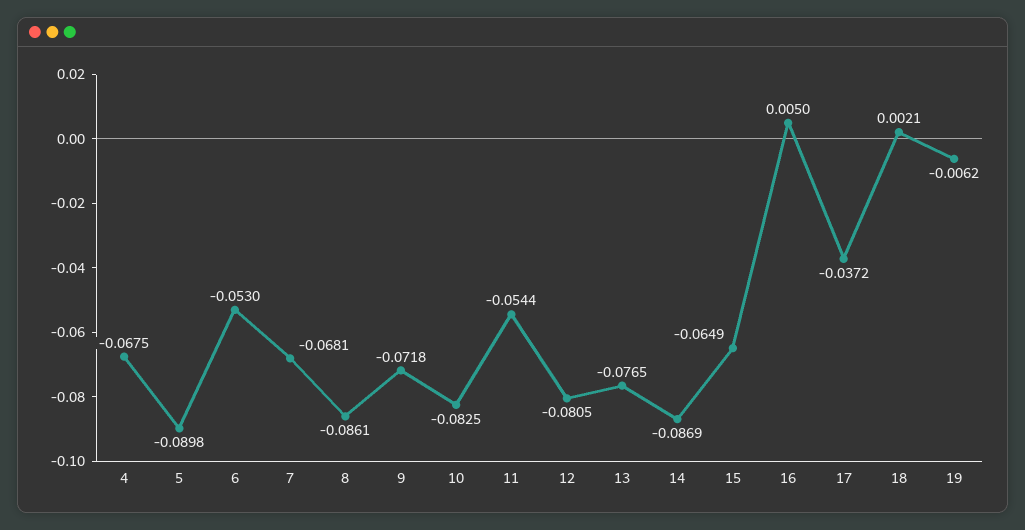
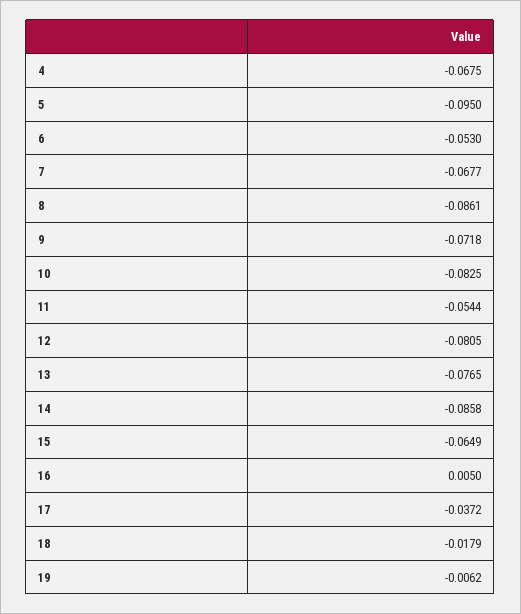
  {
    "4": -0.0675,
-   "5": -0.0898,
+   "5": -0.095,
    "6": -0.053,
-   "7": -0.0681,
+   "7": -0.0677,
    "8": -0.0861,
    "9": -0.0718,
    "10": -0.0825,
    "11": -0.0544,
    "12": -0.0805,
    "13": -0.0765,
-   "14": -0.0869,
+   "14": -0.0858,
    "15": -0.0649,
    "16": 0.005,
    "17": -0.0372,
-   "18": 0.0021,
+   "18": -0.0179,
    "19": -0.0062
  }

